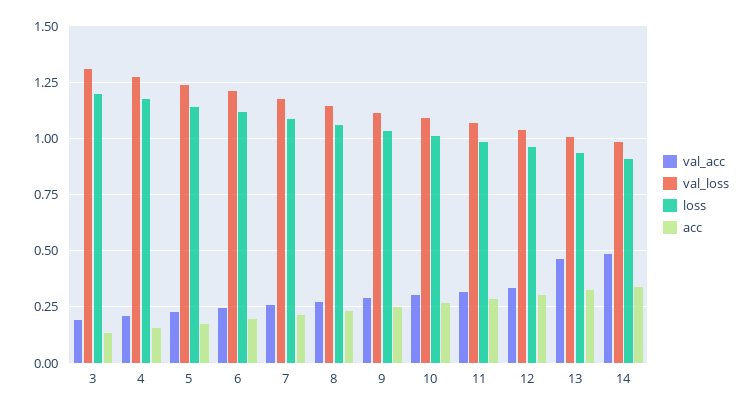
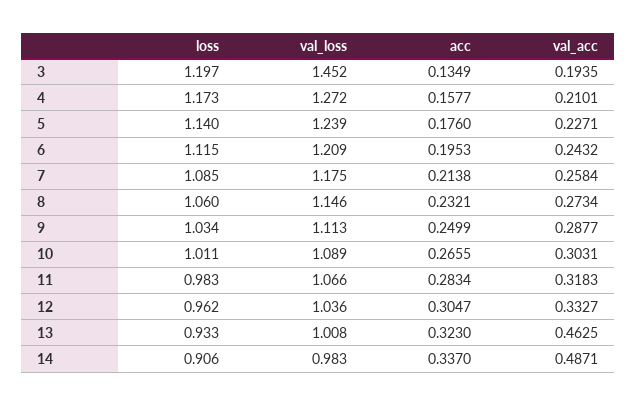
  {
    "val_acc": {
      "3": 0.1935,
      "4": 0.2101,
      "5": 0.2271,
      "6": 0.2432,
      "7": 0.2584,
      "8": 0.2734,
      "9": 0.2877,
      "10": 0.3031,
      "11": 0.3183,
      "12": 0.3327,
      "13": 0.4625,
      "14": 0.4871
    },
    "val_loss": {
-     "3": 1.3,
+     "3": 1.452,
      "4": 1.272,
      "5": 1.239,
      "6": 1.209,
      "7": 1.175,
      "8": 1.146,
      "9": 1.113,
      "10": 1.089,
      "11": 1.066,
      "12": 1.036,
      "13": 1.008,
      "14": 0.983
    },
    "loss": {
      "3": 1.197,
      "4": 1.173,
      "5": 1.14,
      "6": 1.115,
      "7": 1.085,
      "8": 1.06,
      "9": 1.034,
      "10": 1.011,
      "11": 0.983,
      "12": 0.962,
      "13": 0.933,
      "14": 0.906
    },
    "acc": {
      "3": 0.1349,
      "4": 0.1577,
      "5": 0.176,
      "6": 0.1953,
      "7": 0.2138,
      "8": 0.2321,
      "9": 0.2499,
      "10": 0.2655,
      "11": 0.2834,
      "12": 0.3047,
      "13": 0.323,
      "14": 0.337
    }
  }

